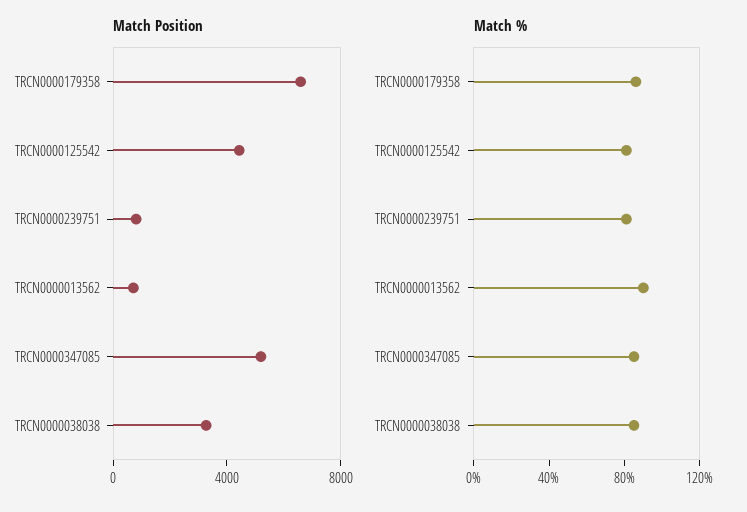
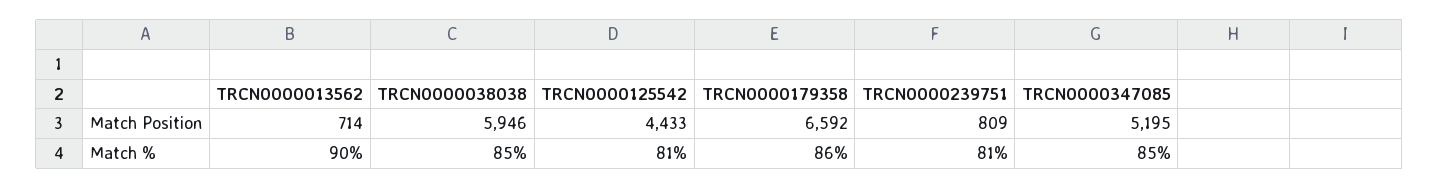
  {
    "Match Position": {
      "TRCN0000179358": 6592,
      "TRCN0000125542": 4433,
      "TRCN0000239751": 809,
      "TRCN0000013562": 714,
      "TRCN0000347085": 5195,
-     "TRCN0000038038": 3000
+     "TRCN0000038038": 5946
    },
    "Match %": {
      "TRCN0000179358": 86,
      "TRCN0000125542": 81,
      "TRCN0000239751": 81,
      "TRCN0000013562": 90,
      "TRCN0000347085": 85,
      "TRCN0000038038": 85
    }
  }

